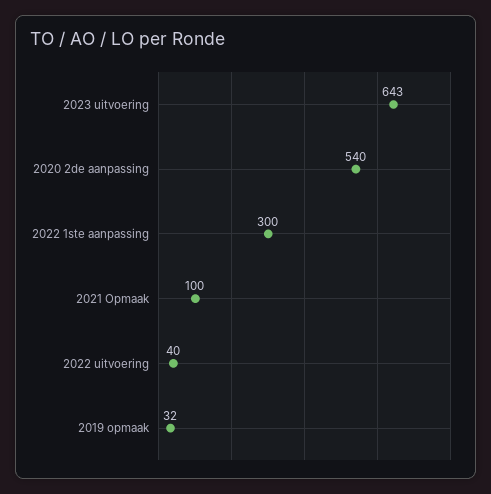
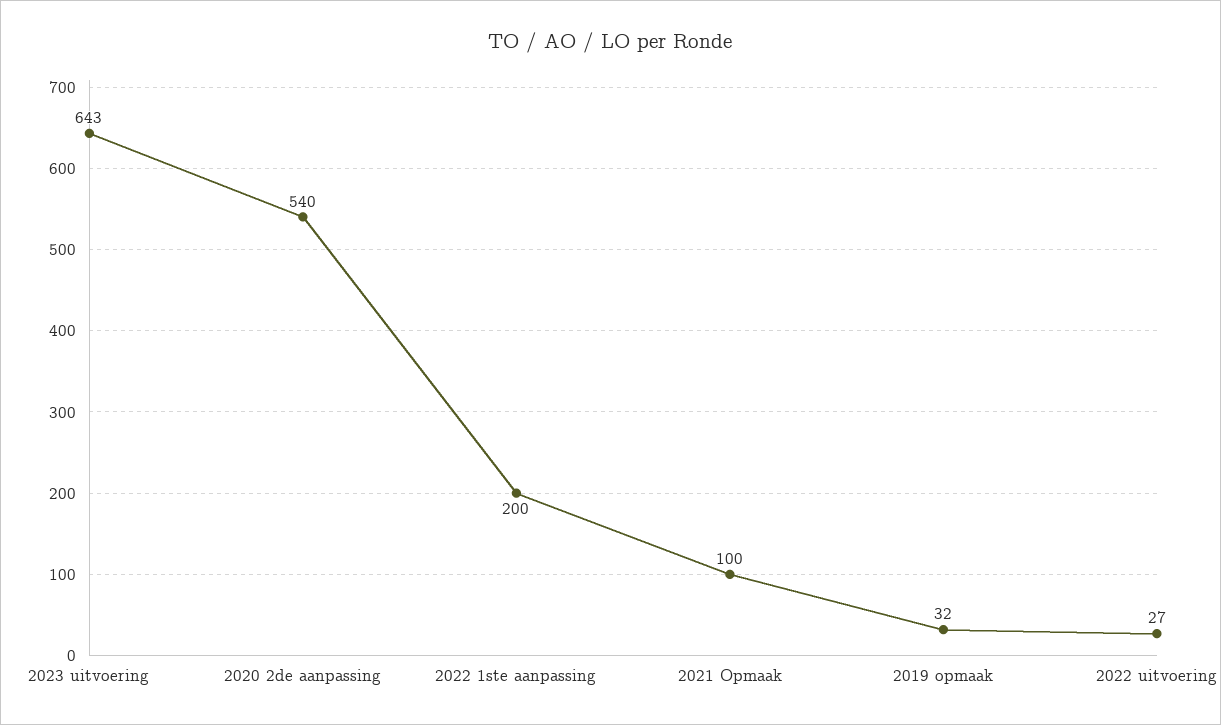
  {
    "2023 uitvoering": 643,
    "2020 2de aanpassing": 540,
-   "2022 1ste aanpassing": 300,
+   "2022 1ste aanpassing": 200,
    "2021 Opmaak": 100,
-   "2022 uitvoering": 40,
+   "2022 uitvoering": 27,
    "2019 opmaak": 32
  }

